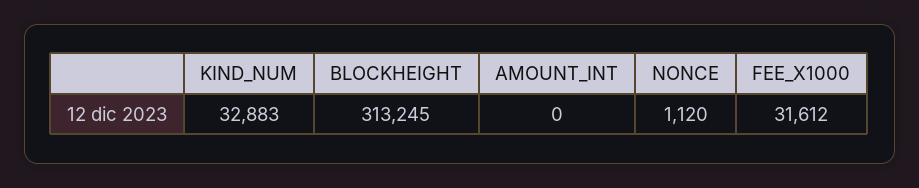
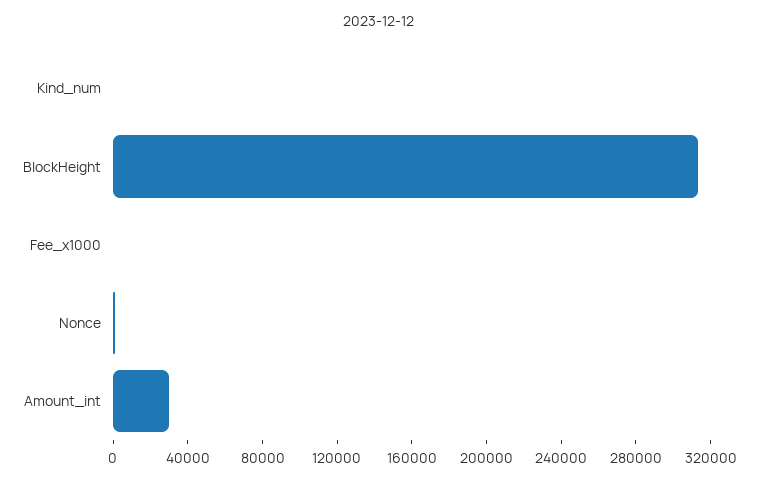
  {
-   "KIND_NUM": 32883,
+   "KIND_NUM": 0,
    "BLOCKHEIGHT": 313245,
-   "AMOUNT_INT": 0,
+   "AMOUNT_INT": 30000,
    "NONCE": 1120,
-   "FEE_X1000": 31612
+   "FEE_X1000": 0
  }

